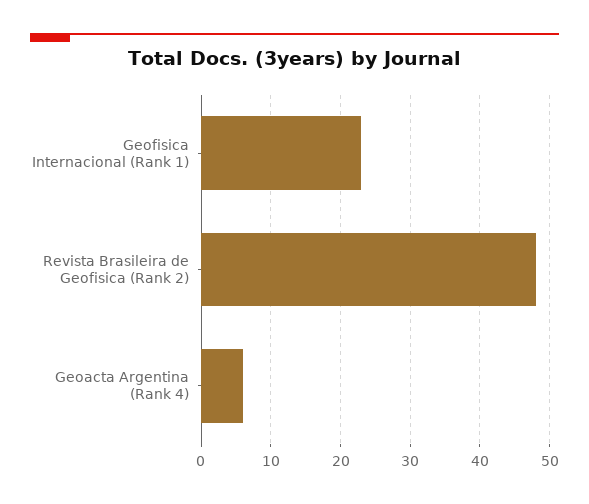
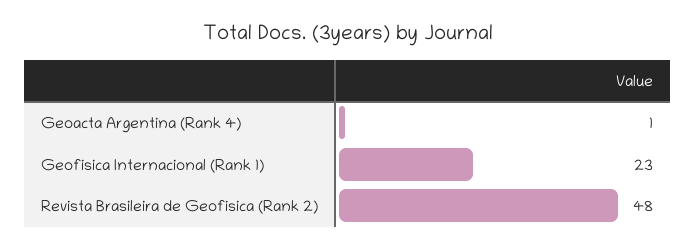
  {
    "Geofisica Internacional (Rank 1)": 23,
    "Revista Brasileira de Geofisica (Rank 2)": 48,
-   "Geoacta Argentina (Rank 4)": 6
+   "Geoacta Argentina (Rank 4)": 1
  }

